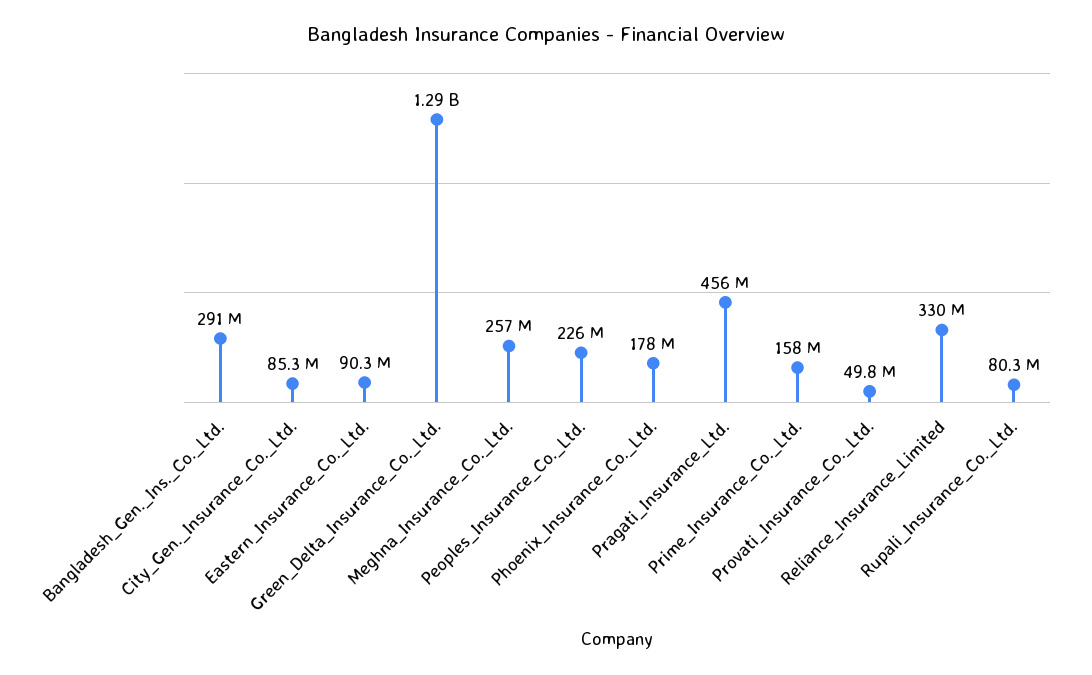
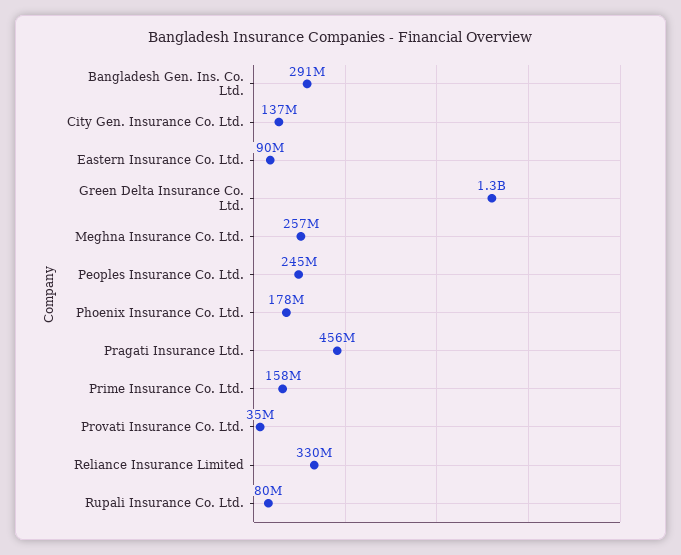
  {
    "Bangladesh_Gen._Ins._Co._Ltd.": 291000000,
-   "City_Gen._Insurance_Co._Ltd.": 85300000,
+   "City_Gen._Insurance_Co._Ltd.": 137000000,
    "Eastern_Insurance_Co._Ltd.": 90300000,
    "Green_Delta_Insurance_Co._Ltd.": 1290000000,
    "Meghna_Insurance_Co._Ltd.": 257000000,
-   "Peoples_Insurance_Co._Ltd.": 226000000,
+   "Peoples_Insurance_Co._Ltd.": 245000000,
    "Phoenix_Insurance_Co._Ltd.": 178000000,
    "Pragati_Insurance_Ltd.": 456000000,
    "Prime_Insurance_Co._Ltd.": 158000000,
-   "Provati_Insurance_Co._Ltd.": 49800000,
+   "Provati_Insurance_Co._Ltd.": 35000000,
    "Reliance_Insurance_Limited": 330000000,
    "Rupali_Insurance_Co._Ltd.": 80300000
  }

